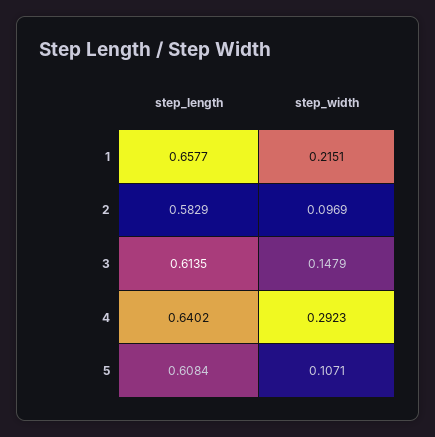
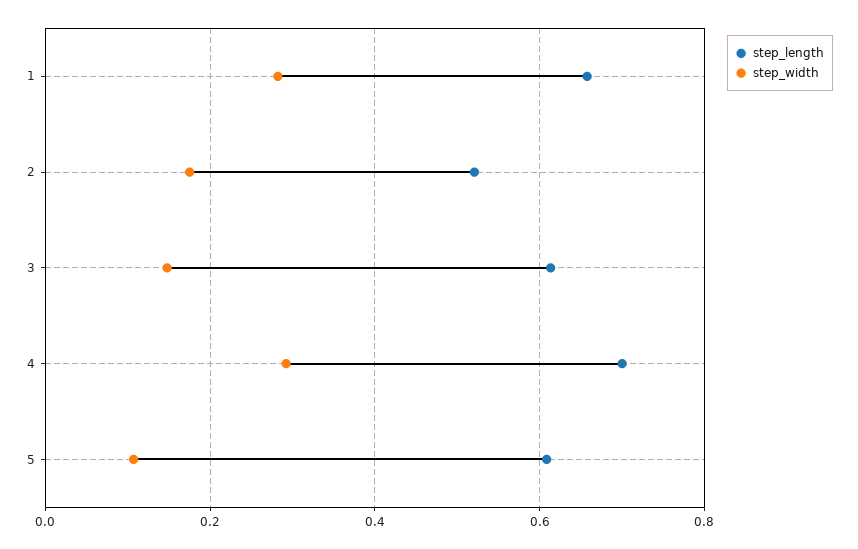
  {
    "step_length": {
      "1": 0.6577,
-     "2": 0.5829,
+     "2": 0.52,
      "3": 0.6135,
-     "4": 0.6402,
+     "4": 0.7,
      "5": 0.6084
    },
    "step_width": {
-     "1": 0.2151,
+     "1": 0.28,
-     "2": 0.0969,
+     "2": 0.18,
      "3": 0.1479,
      "4": 0.2923,
      "5": 0.1071
    }
  }

